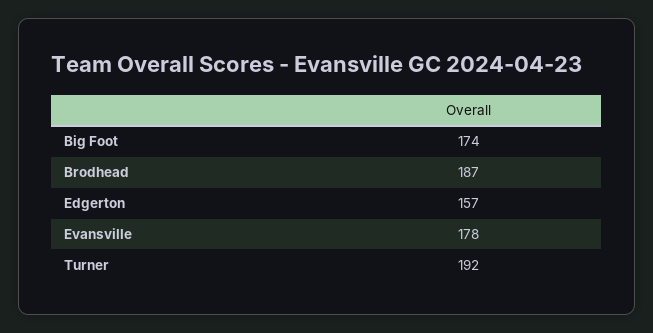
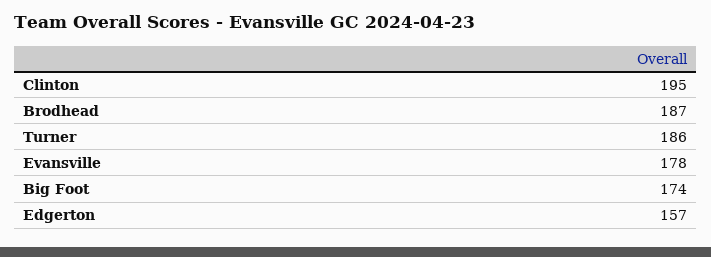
  {
    "Big Foot": 174,
    "Brodhead": 187,
    "Edgerton": 157,
    "Evansville": 178,
-   "Turner": 192
+   "Turner": 186,
+   "Clinton": 195
  }

